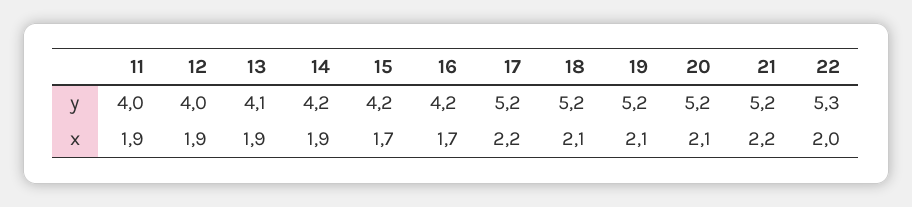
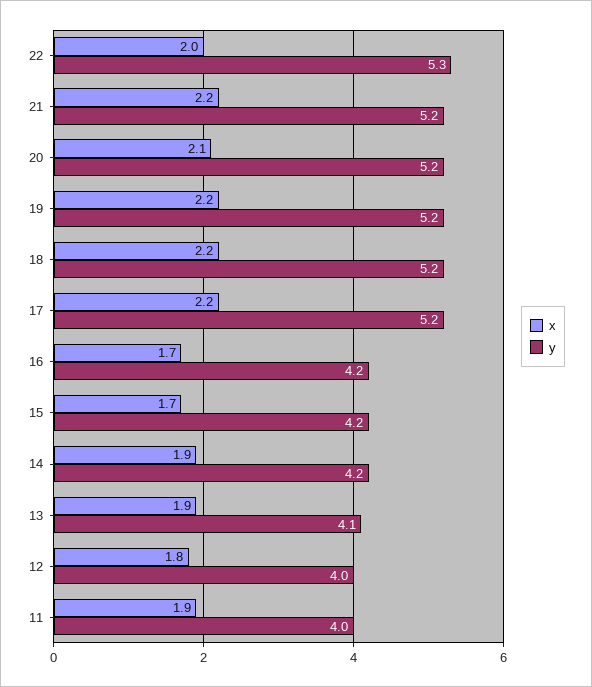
  {
    "y": {
      "11": 4,
      "12": 4,
      "13": 4.1,
      "14": 4.2,
      "15": 4.2,
      "16": 4.2,
      "17": 5.2,
      "18": 5.2,
      "19": 5.2,
      "20": 5.2,
      "21": 5.2,
      "22": 5.3
    },
    "x": {
      "11": 1.9,
-     "12": 1.9,
+     "12": 1.8,
      "13": 1.9,
      "14": 1.9,
      "15": 1.7,
      "16": 1.7,
      "17": 2.2,
-     "18": 2.1,
+     "18": 2.2,
-     "19": 2.1,
+     "19": 2.2,
      "20": 2.1,
      "21": 2.2,
      "22": 2
    }
  }

